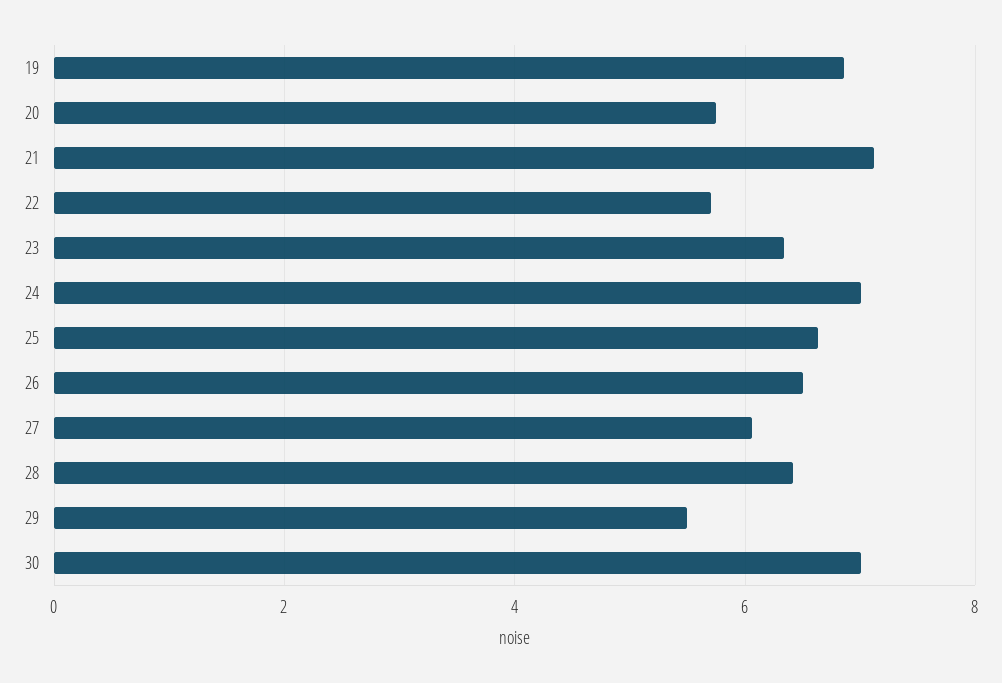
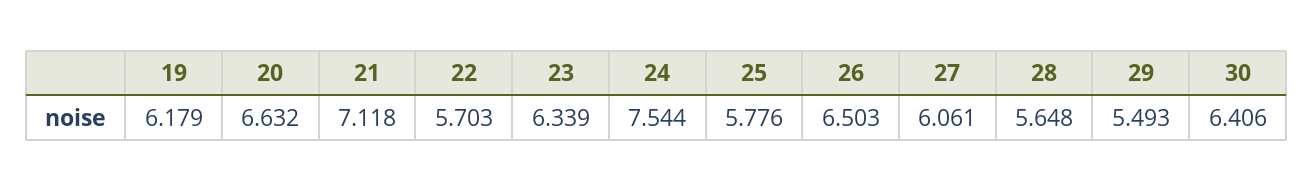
  {
-   "19": 6.8,
+   "19": 6.179,
-   "20": 5.8,
+   "20": 6.632,
    "21": 7.118,
    "22": 5.703,
    "23": 6.339,
-   "24": 7,
+   "24": 7.544,
-   "25": 6.6,
+   "25": 5.776,
    "26": 6.503,
    "27": 6.061,
-   "28": 6.4,
+   "28": 5.648,
    "29": 5.493,
-   "30": 7
+   "30": 6.406
  }

